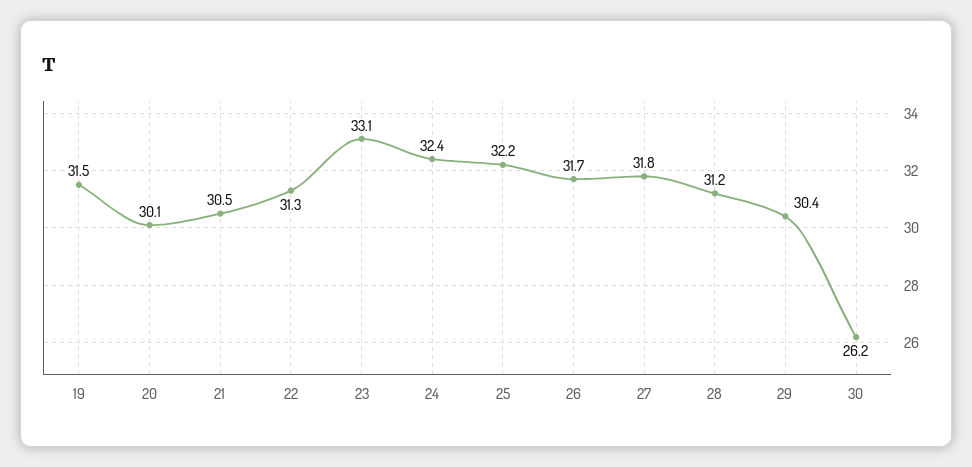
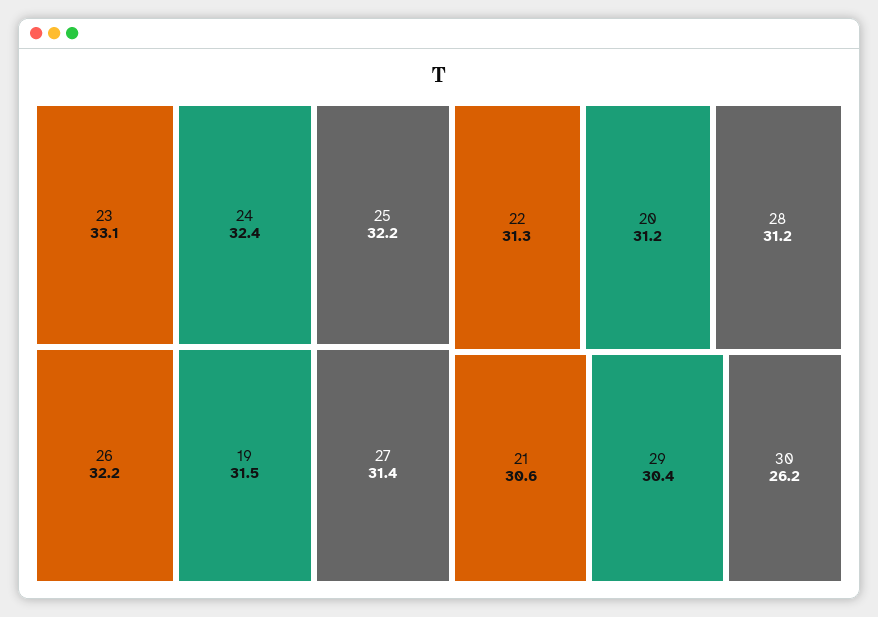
  {
    "19": 31.5,
-   "20": 30.1,
+   "20": 31.2,
-   "21": 30.5,
+   "21": 30.6,
    "22": 31.3,
    "23": 33.1,
    "24": 32.4,
    "25": 32.2,
-   "26": 31.7,
+   "26": 32.2,
-   "27": 31.8,
+   "27": 31.4,
    "28": 31.2,
    "29": 30.4,
    "30": 26.2
  }

